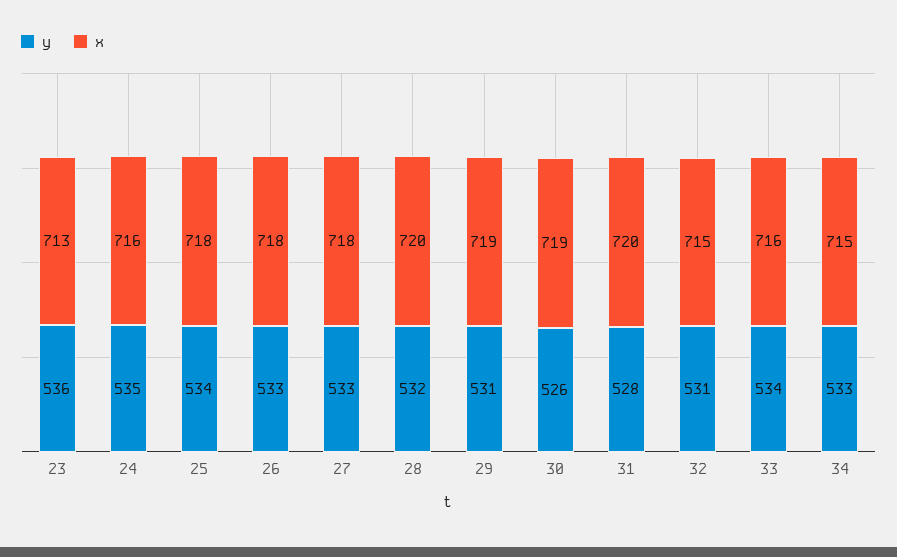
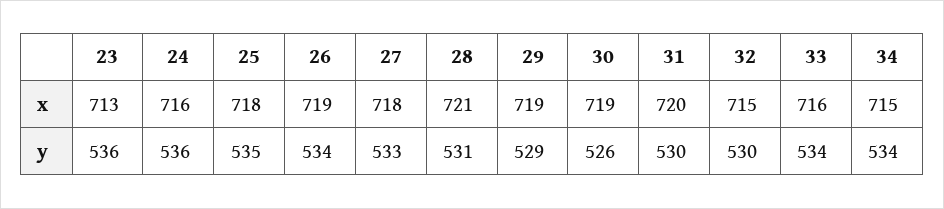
  {
    "y": {
      "23": 536,
-     "24": 535,
+     "24": 536,
-     "25": 534,
+     "25": 535,
-     "26": 533,
+     "26": 534,
      "27": 533,
-     "28": 532,
+     "28": 531,
-     "29": 531,
+     "29": 529,
      "30": 526,
-     "31": 528,
+     "31": 530,
-     "32": 531,
+     "32": 530,
      "33": 534,
-     "34": 533
+     "34": 534
    },
    "x": {
      "23": 713,
      "24": 716,
      "25": 718,
-     "26": 718,
+     "26": 719,
      "27": 718,
-     "28": 720,
+     "28": 721,
      "29": 719,
      "30": 719,
      "31": 720,
      "32": 715,
      "33": 716,
      "34": 715
    }
  }

